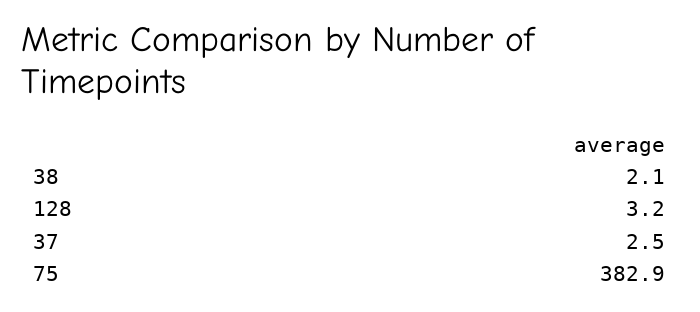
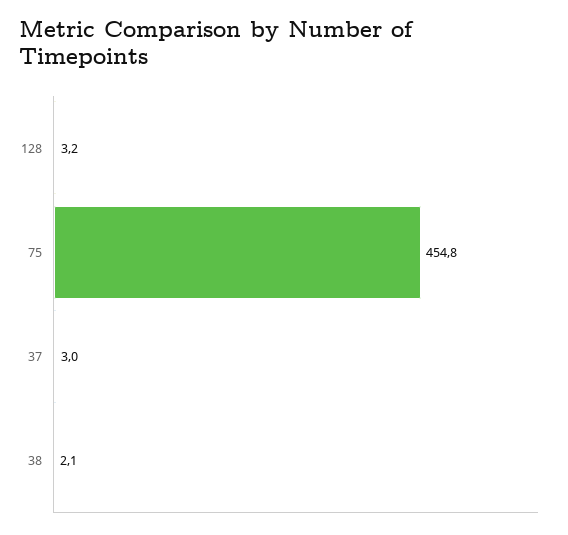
  {
    "38": 2.1,
    "128": 3.2,
-   "37": 2.5,
+   "37": 3,
-   "75": 382.9
+   "75": 454.8
  }

